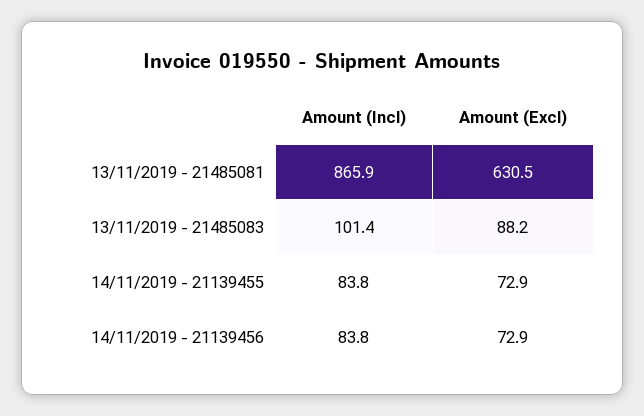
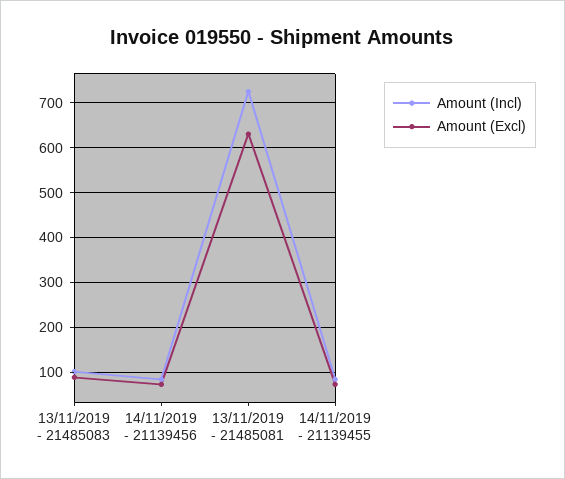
  {
    "Amount (Incl)": {
-     "13/11/2019 - 21485081": 865.9,
+     "13/11/2019 - 21485081": 720,
      "13/11/2019 - 21485083": 101.4,
      "14/11/2019 - 21139455": 83.8,
      "14/11/2019 - 21139456": 83.8
    },
    "Amount (Excl)": {
      "13/11/2019 - 21485081": 630.5,
      "13/11/2019 - 21485083": 88.2,
      "14/11/2019 - 21139455": 72.9,
      "14/11/2019 - 21139456": 72.9
    }
  }

